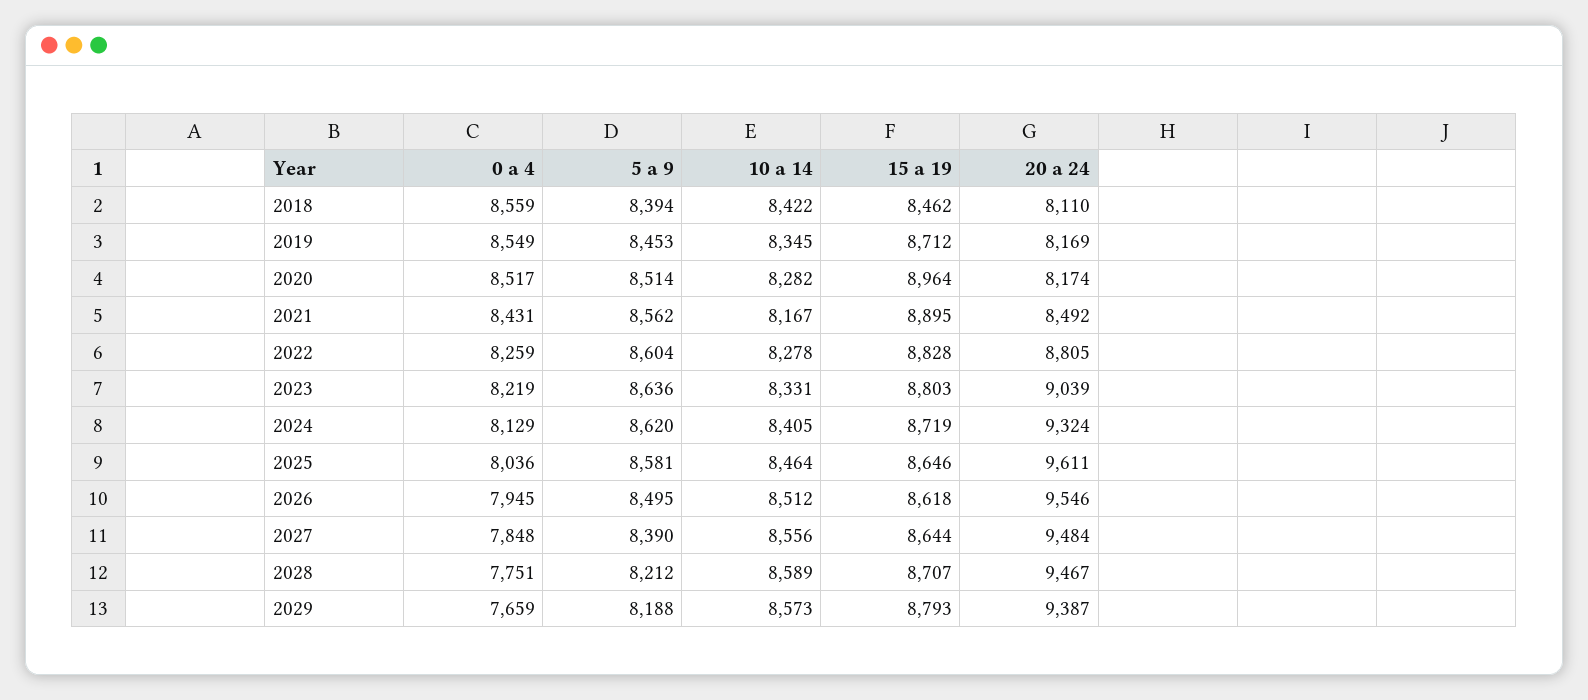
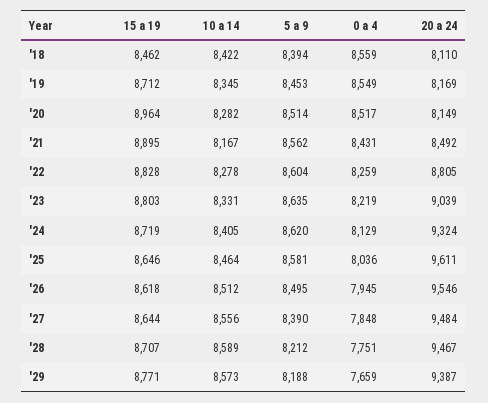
  {
    "0 a 4": {
      "2018": 8559,
      "2019": 8549,
      "2020": 8517,
      "2021": 8431,
      "2022": 8259,
      "2023": 8219,
      "2024": 8129,
      "2025": 8036,
      "2026": 7945,
      "2027": 7848,
      "2028": 7751,
      "2029": 7659
    },
    "5 a 9": {
      "2018": 8394,
      "2019": 8453,
      "2020": 8514,
      "2021": 8562,
      "2022": 8604,
-     "2023": 8636,
+     "2023": 8635,
      "2024": 8620,
      "2025": 8581,
      "2026": 8495,
      "2027": 8390,
      "2028": 8212,
      "2029": 8188
    },
    "10 a 14": {
      "2018": 8422,
      "2019": 8345,
      "2020": 8282,
      "2021": 8167,
      "2022": 8278,
      "2023": 8331,
      "2024": 8405,
      "2025": 8464,
      "2026": 8512,
      "2027": 8556,
      "2028": 8589,
      "2029": 8573
    },
    "15 a 19": {
      "2018": 8462,
      "2019": 8712,
      "2020": 8964,
      "2021": 8895,
      "2022": 8828,
      "2023": 8803,
      "2024": 8719,
      "2025": 8646,
      "2026": 8618,
      "2027": 8644,
      "2028": 8707,
-     "2029": 8793
+     "2029": 8771
    },
    "20 a 24": {
      "2018": 8110,
      "2019": 8169,
-     "2020": 8174,
+     "2020": 8149,
      "2021": 8492,
      "2022": 8805,
      "2023": 9039,
      "2024": 9324,
      "2025": 9611,
      "2026": 9546,
      "2027": 9484,
      "2028": 9467,
      "2029": 9387
    }
  }

